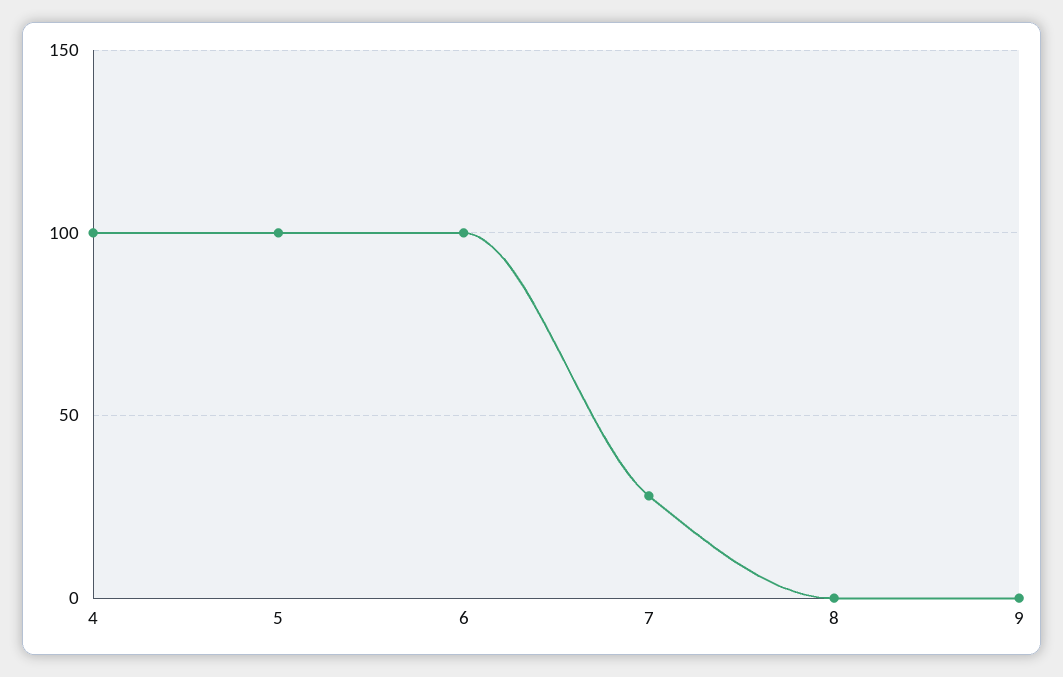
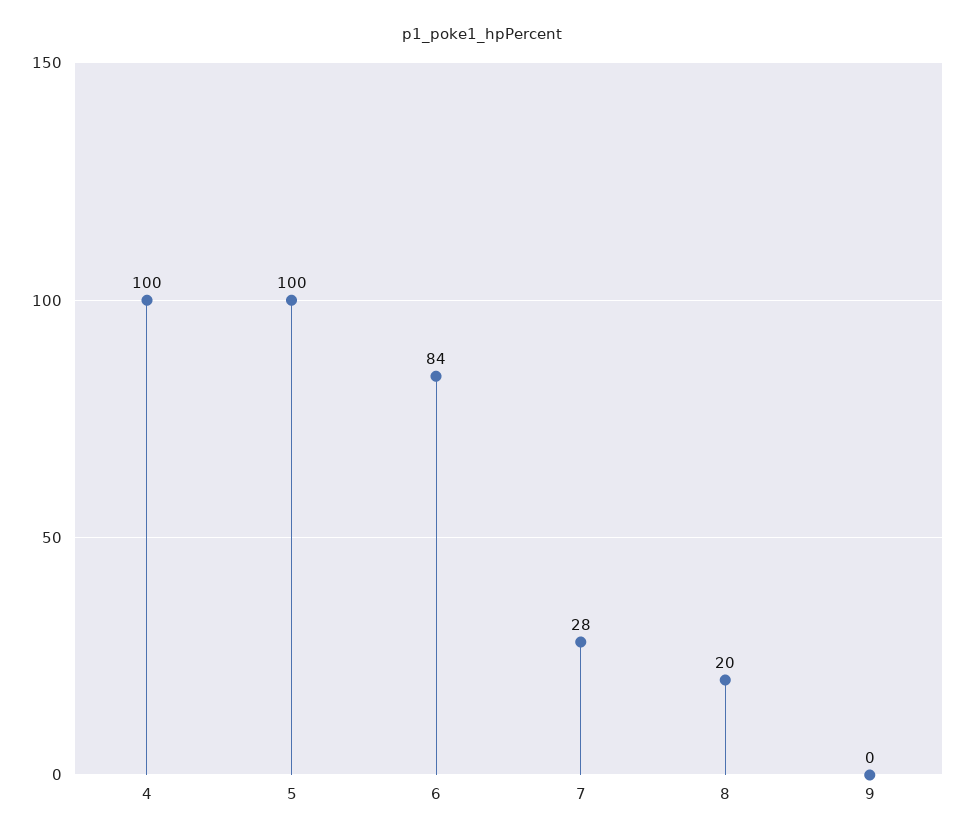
  {
    "4": 100,
    "5": 100,
-   "6": 100,
+   "6": 84,
    "7": 28,
-   "8": 0,
+   "8": 20,
    "9": 0
  }

